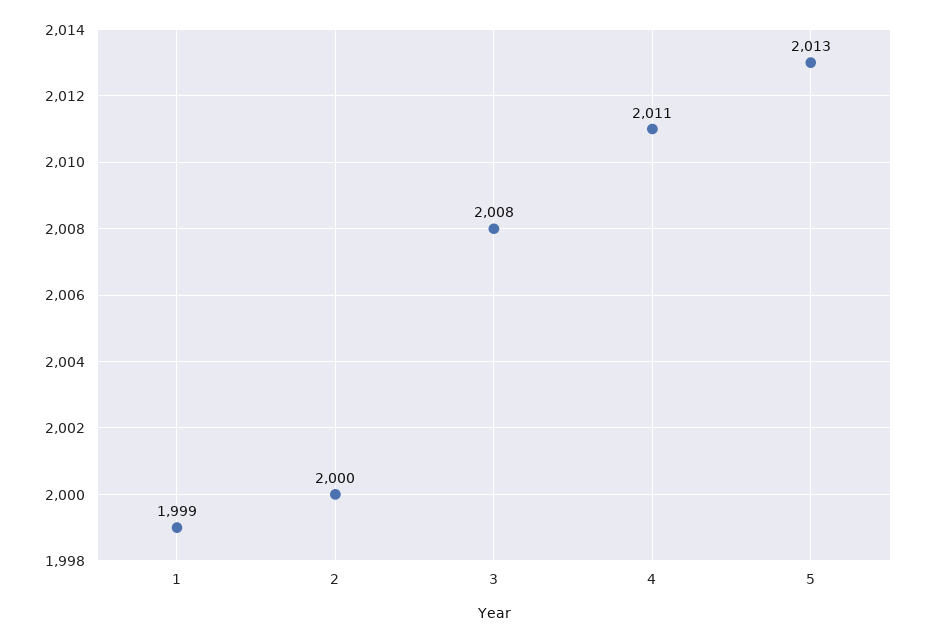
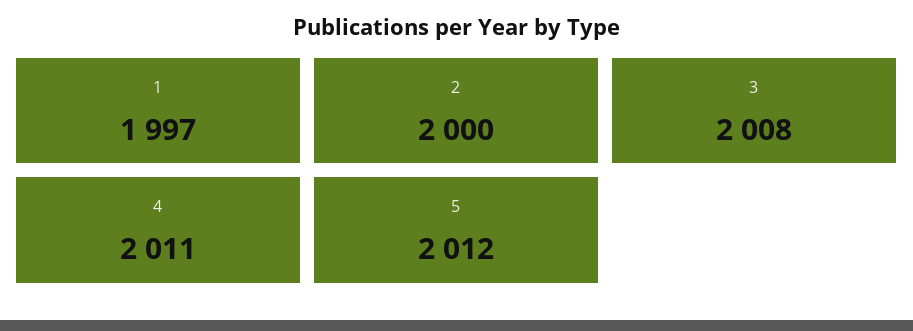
  {
-   "1": 1999,
+   "1": 1997,
    "2": 2000,
    "3": 2008,
    "4": 2011,
-   "5": 2013
+   "5": 2012
  }

